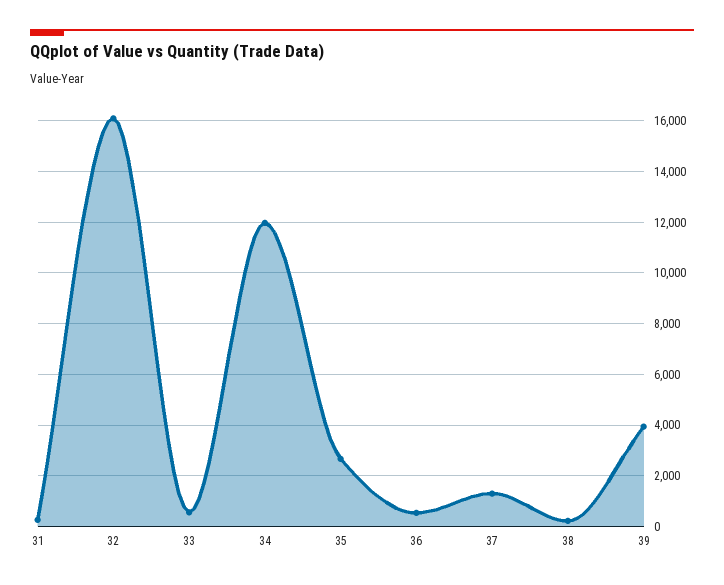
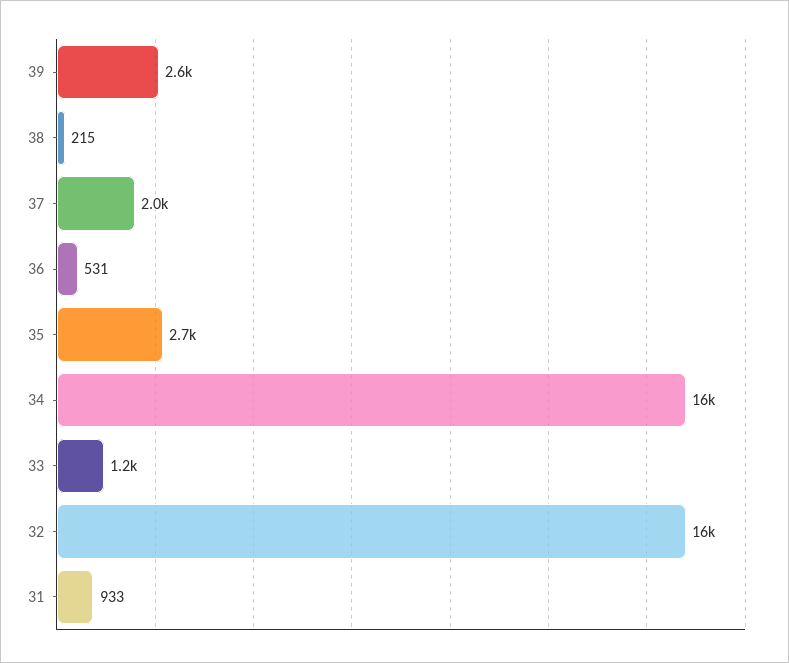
  {
-   "31": 250,
+   "31": 933,
    "32": 16000,
-   "33": 500,
+   "33": 1200,
-   "34": 12000,
+   "34": 16000,
    "35": 2700,
    "36": 531,
-   "37": 1250,
+   "37": 2000,
    "38": 215,
-   "39": 4000
+   "39": 2600
  }

